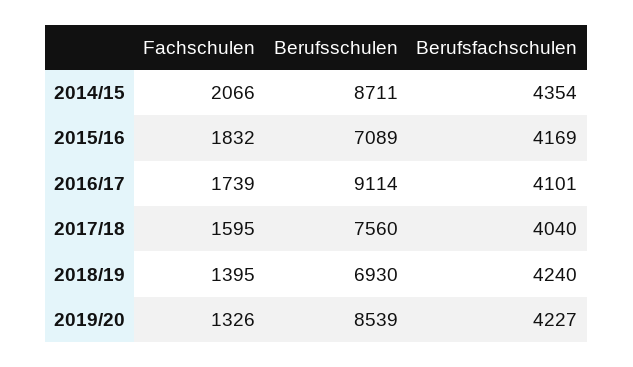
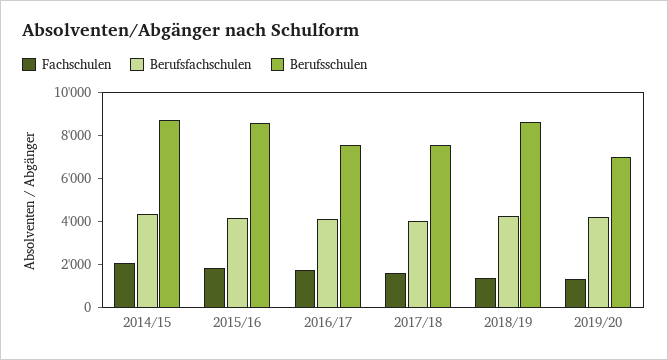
  {
    "Fachschulen": {
      "2014/15": 2066,
      "2015/16": 1832,
      "2016/17": 1739,
      "2017/18": 1595,
      "2018/19": 1395,
      "2019/20": 1326
    },
    "Berufsschulen": {
      "2014/15": 8711,
-     "2015/16": 7089,
+     "2015/16": 8500,
-     "2016/17": 9114,
+     "2016/17": 7500,
      "2017/18": 7560,
-     "2018/19": 6930,
+     "2018/19": 8500,
-     "2019/20": 8539
+     "2019/20": 7000
    },
    "Berufsfachschulen": {
      "2014/15": 4354,
      "2015/16": 4169,
      "2016/17": 4101,
      "2017/18": 4040,
      "2018/19": 4240,
      "2019/20": 4227
    }
  }

